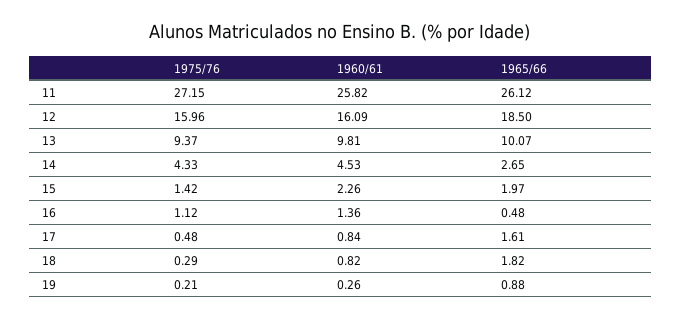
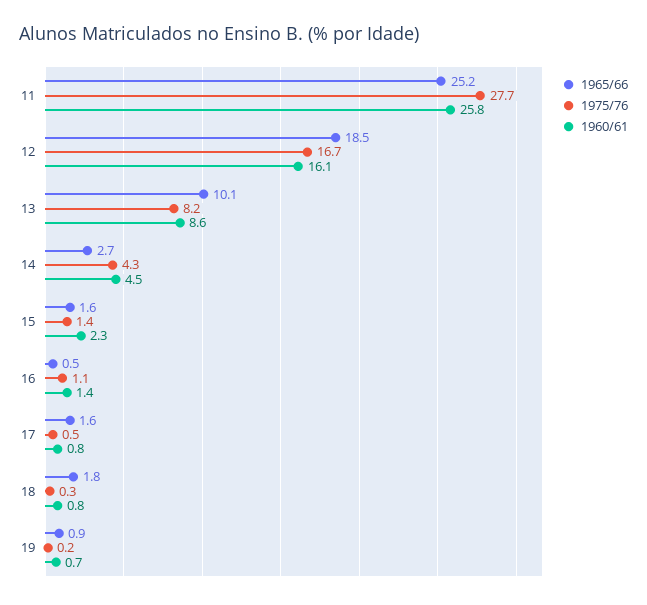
  {
    "1975/76": {
-     "11": 27.15,
+     "11": 27.7,
-     "12": 15.96,
+     "12": 16.7,
-     "13": 9.37,
+     "13": 8.2,
      "14": 4.33,
      "15": 1.42,
      "16": 1.12,
      "17": 0.48,
      "18": 0.29,
      "19": 0.21
    },
    "1960/61": {
      "11": 25.82,
      "12": 16.09,
-     "13": 9.81,
+     "13": 8.6,
      "14": 4.53,
      "15": 2.26,
      "16": 1.36,
      "17": 0.84,
      "18": 0.82,
-     "19": 0.26
+     "19": 0.7
    },
    "1965/66": {
-     "11": 26.12,
+     "11": 25.2,
      "12": 18.5,
      "13": 10.07,
      "14": 2.65,
-     "15": 1.97,
+     "15": 1.6,
      "16": 0.48,
      "17": 1.61,
      "18": 1.82,
      "19": 0.88
    }
  }

